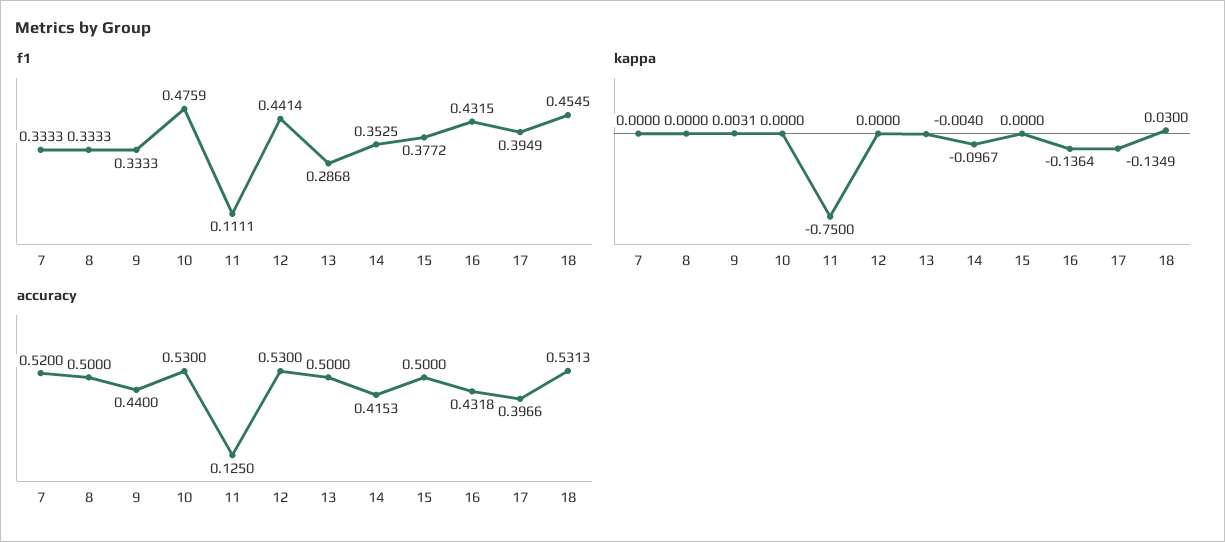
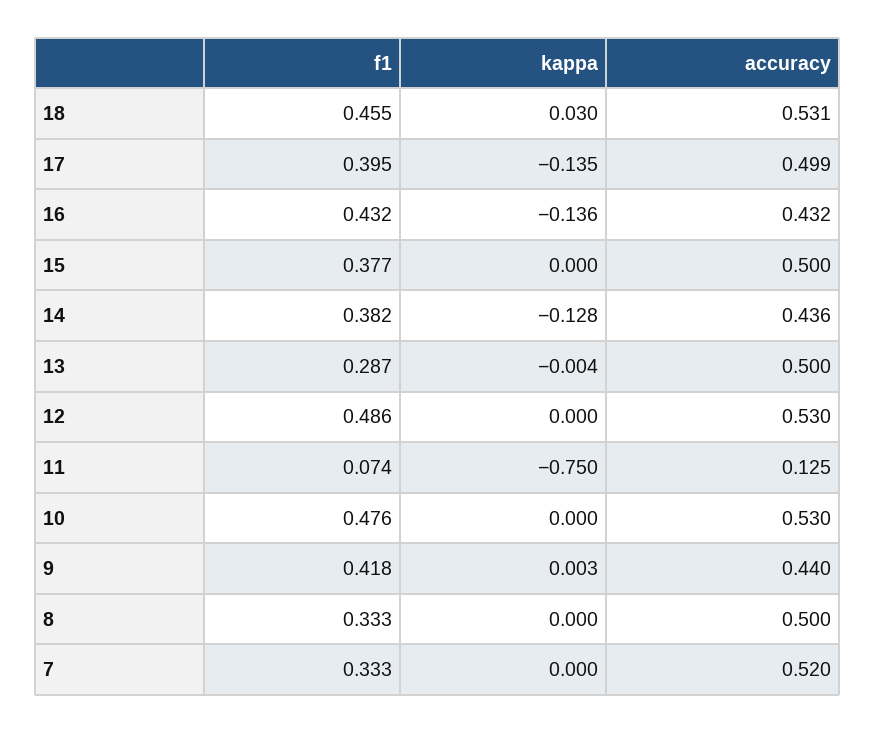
  {
    "f1": {
      "7": 0.3333,
      "8": 0.3333,
-     "9": 0.3333,
+     "9": 0.418,
      "10": 0.4759,
-     "11": 0.1111,
+     "11": 0.074,
-     "12": 0.4414,
+     "12": 0.486,
      "13": 0.2868,
-     "14": 0.3525,
+     "14": 0.382,
      "15": 0.3772,
      "16": 0.4315,
      "17": 0.3949,
      "18": 0.4545
    },
    "kappa": {
      "7": 0,
      "8": 0,
      "9": 0.0031,
      "10": 0,
      "11": -0.75,
      "12": 0,
      "13": -0.004,
-     "14": -0.0967,
+     "14": -0.128,
      "15": 0,
      "16": -0.1364,
      "17": -0.1349,
      "18": 0.03
    },
    "accuracy": {
      "7": 0.52,
      "8": 0.5,
      "9": 0.44,
      "10": 0.53,
      "11": 0.125,
      "12": 0.53,
      "13": 0.5,
-     "14": 0.4153,
+     "14": 0.436,
      "15": 0.5,
      "16": 0.4318,
-     "17": 0.3966,
+     "17": 0.499,
      "18": 0.5313
    }
  }

